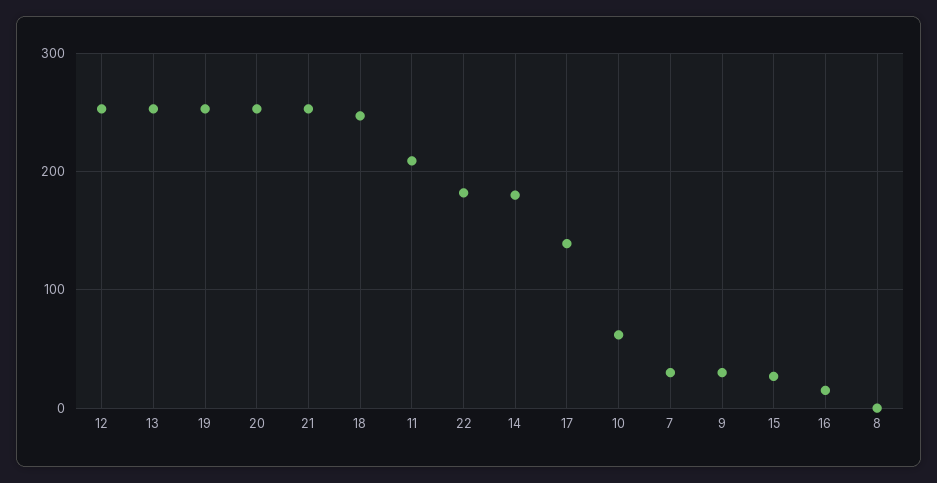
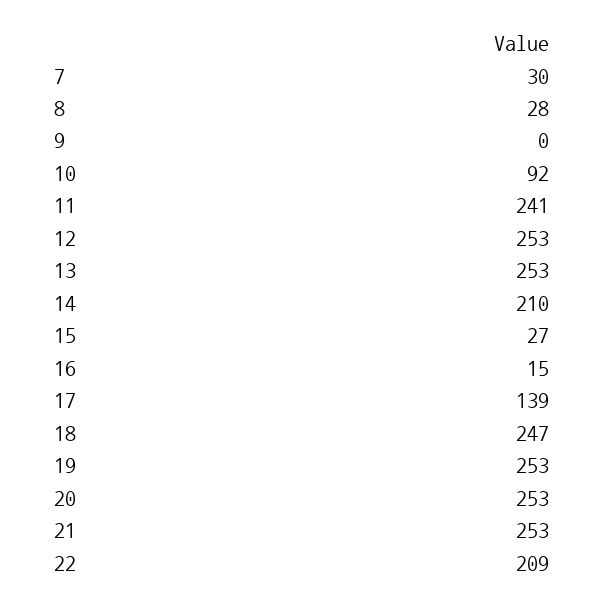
  {
    "12": 253,
    "13": 253,
    "19": 253,
    "20": 253,
    "21": 253,
    "18": 247,
-   "11": 210,
+   "11": 241,
-   "22": 180,
+   "22": 209,
-   "14": 180,
+   "14": 210,
    "17": 139,
-   "10": 60,
+   "10": 92,
    "7": 30,
-   "9": 30,
+   "9": 0,
    "15": 27,
    "16": 15,
-   "8": 0
+   "8": 28
  }

